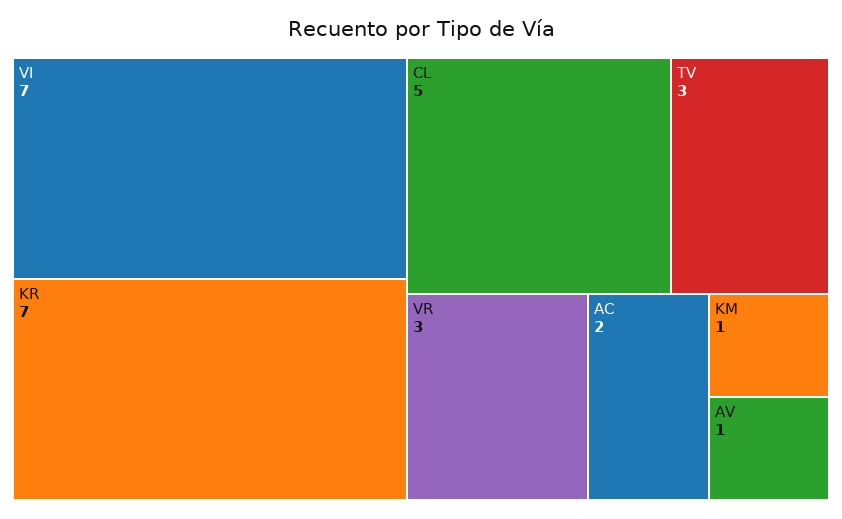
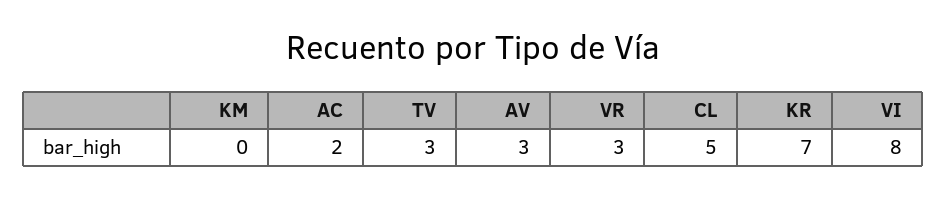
  {
-   "VI": 7,
+   "VI": 8,
    "KR": 7,
    "CL": 5,
    "TV": 3,
    "VR": 3,
    "AC": 2,
-   "KM": 1,
+   "KM": 0,
-   "AV": 1
+   "AV": 3
  }

